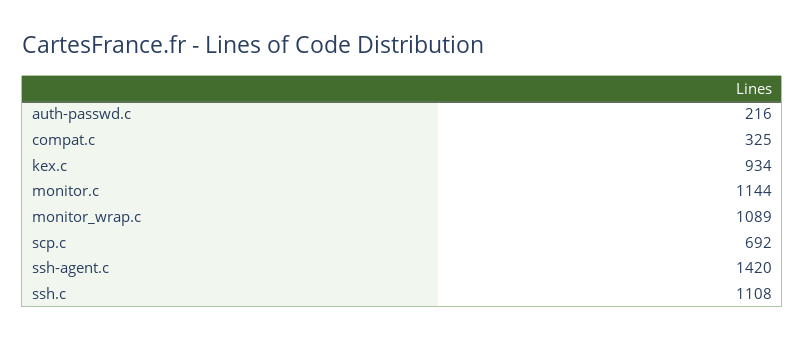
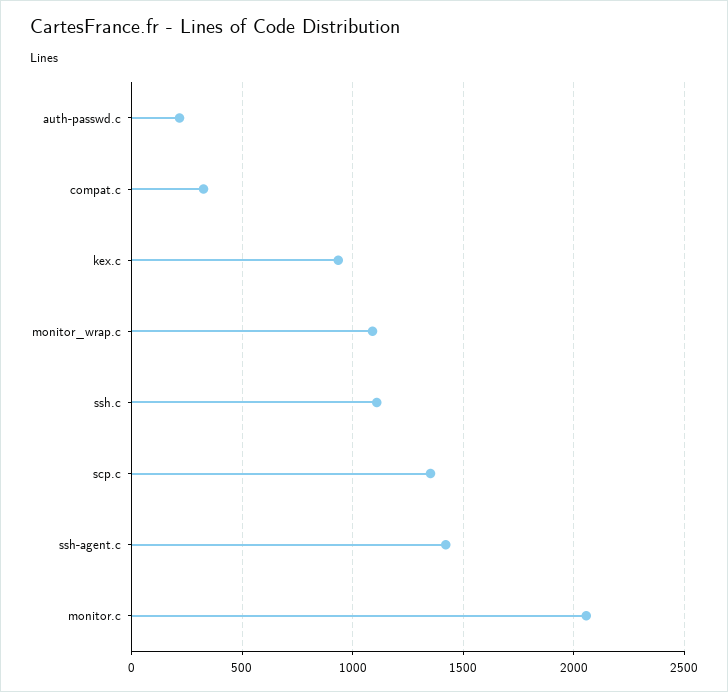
  {
    "auth-passwd.c": 216,
    "compat.c": 325,
    "kex.c": 934,
-   "monitor.c": 1144,
+   "monitor.c": 2050,
    "monitor_wrap.c": 1089,
-   "scp.c": 692,
+   "scp.c": 1350,
    "ssh-agent.c": 1420,
    "ssh.c": 1108
  }

